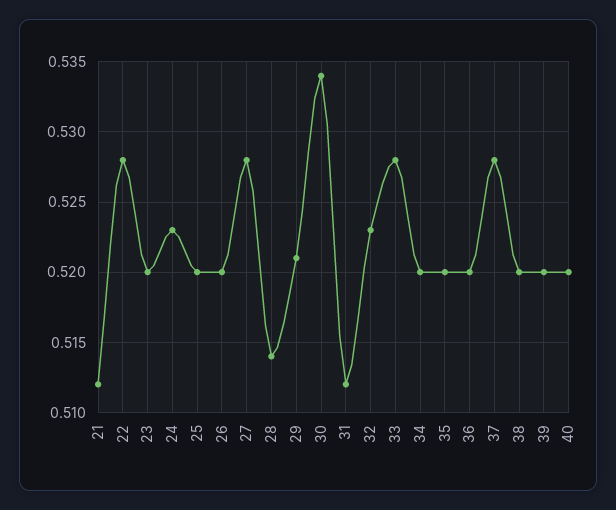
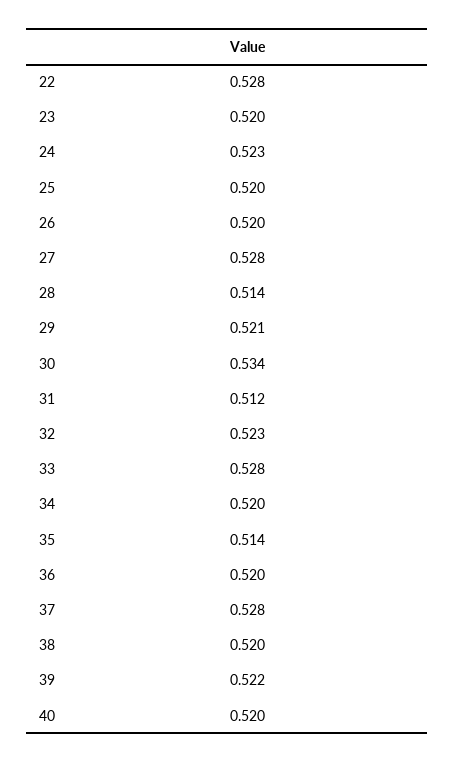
  {
-   "21": 0.512,
    "22": 0.528,
    "23": 0.52,
    "24": 0.523,
    "25": 0.52,
    "26": 0.52,
    "27": 0.528,
    "28": 0.514,
    "29": 0.521,
    "30": 0.534,
    "31": 0.512,
    "32": 0.523,
    "33": 0.528,
    "34": 0.52,
-   "35": 0.52,
+   "35": 0.514,
    "36": 0.52,
    "37": 0.528,
    "38": 0.52,
-   "39": 0.52,
+   "39": 0.522,
    "40": 0.52
  }

